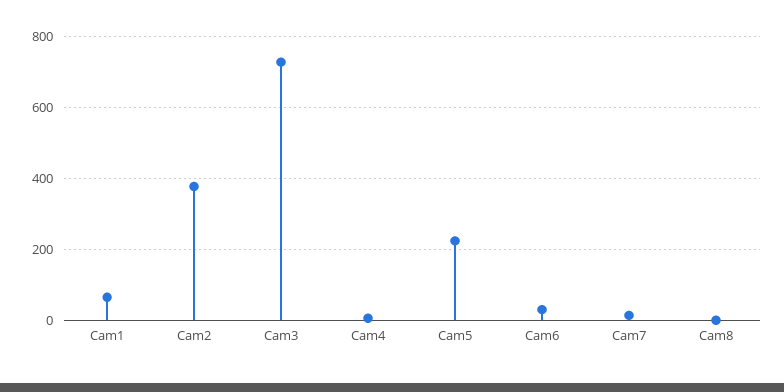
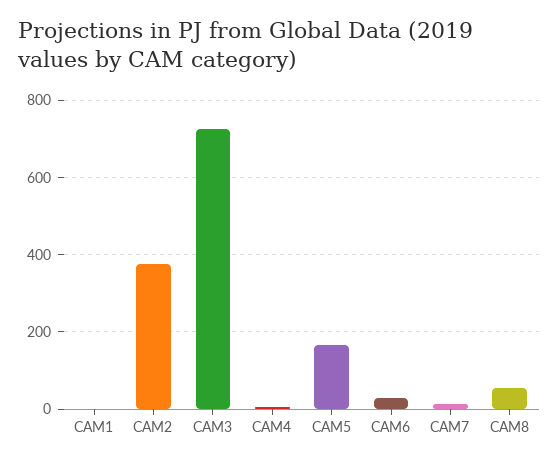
  {
-   "Cam1": 60,
+   "Cam1": 0,
    "Cam2": 380,
    "Cam3": 720,
    "Cam4": 0,
-   "Cam5": 220,
+   "Cam5": 160,
    "Cam6": 20,
    "Cam7": 20,
-   "Cam8": 0
+   "Cam8": 60
  }

